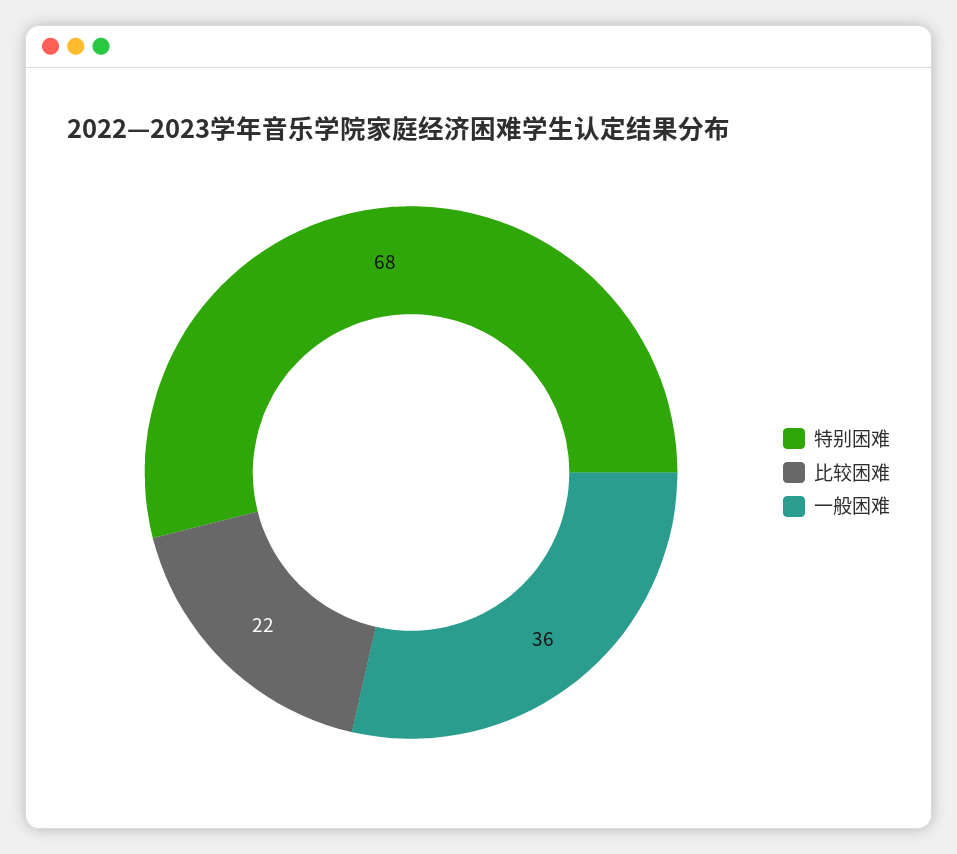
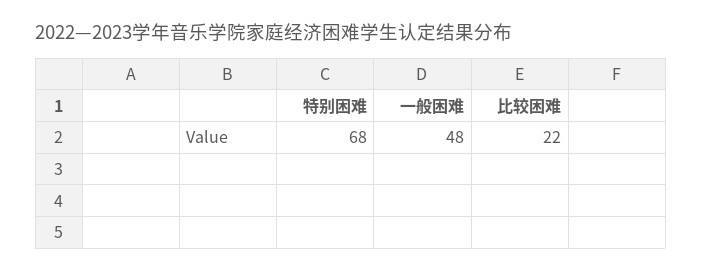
  {
    "特别困难": 68,
    "比较困难": 22,
-   "一般困难": 36
+   "一般困难": 48
  }

